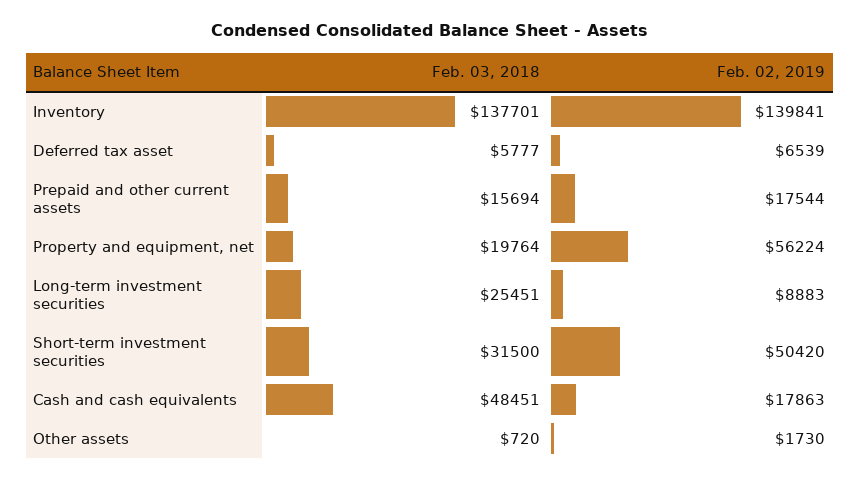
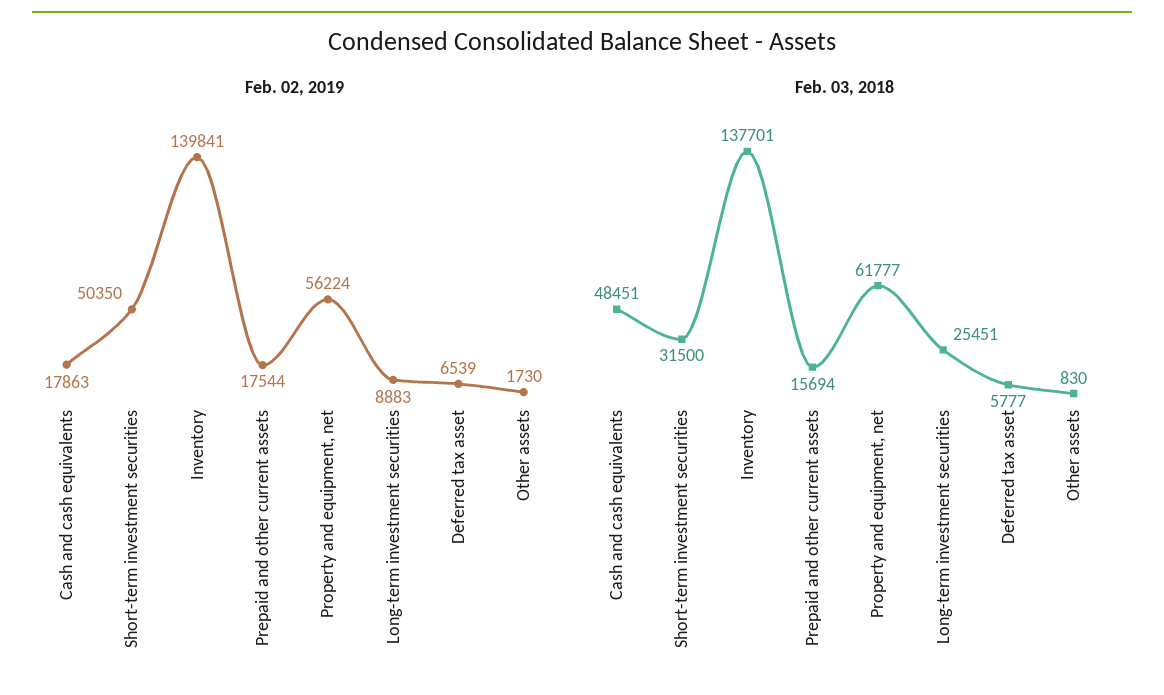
  {
    "Feb. 03, 2018": {
      "Inventory": 137701,
      "Deferred tax asset": 5777,
      "Prepaid and other current assets": 15694,
-     "Property and equipment, net": 19764,
+     "Property and equipment, net": 61777,
      "Long-term investment securities": 25451,
      "Short-term investment securities": 31500,
      "Cash and cash equivalents": 48451,
-     "Other assets": 720
+     "Other assets": 830
    },
    "Feb. 02, 2019": {
      "Inventory": 139841,
      "Deferred tax asset": 6539,
      "Prepaid and other current assets": 17544,
      "Property and equipment, net": 56224,
      "Long-term investment securities": 8883,
-     "Short-term investment securities": 50420,
+     "Short-term investment securities": 50350,
      "Cash and cash equivalents": 17863,
      "Other assets": 1730
    }
  }

